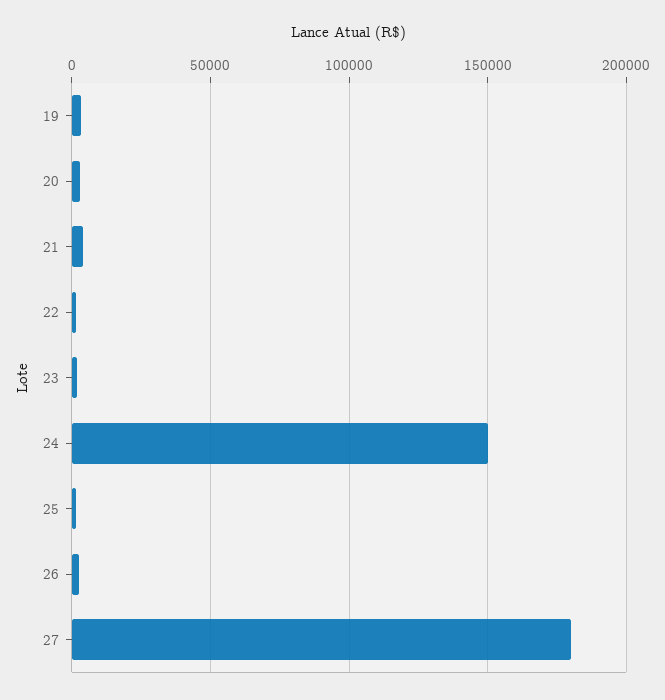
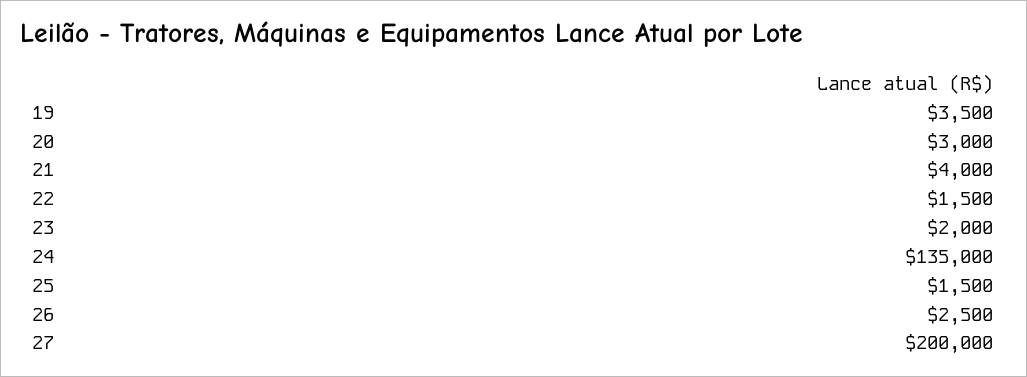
  {
    "19": 3500,
    "20": 3000,
    "21": 4000,
    "22": 1500,
    "23": 2000,
-   "24": 150000,
+   "24": 135000,
    "25": 1500,
    "26": 2500,
-   "27": 180000
+   "27": 200000
  }

